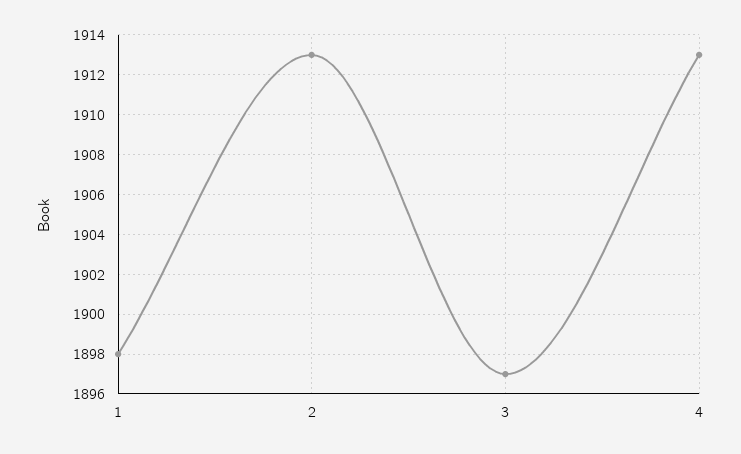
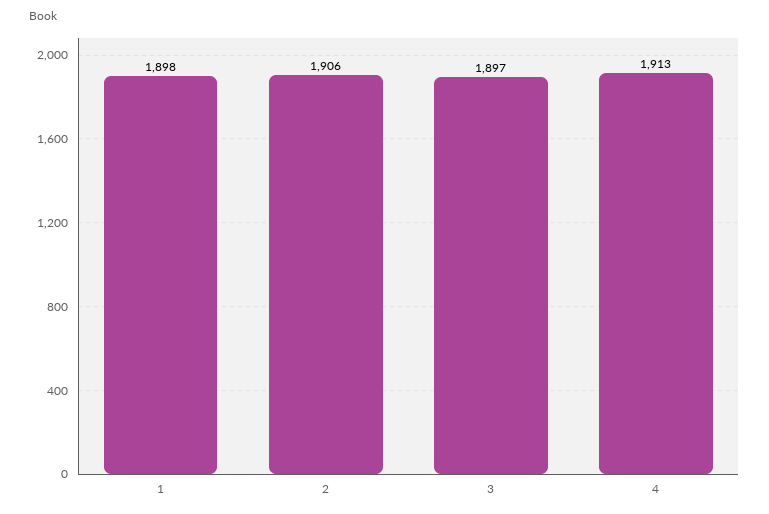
  {
    "1": 1898,
-   "2": 1913,
+   "2": 1906,
    "3": 1897,
    "4": 1913
  }

